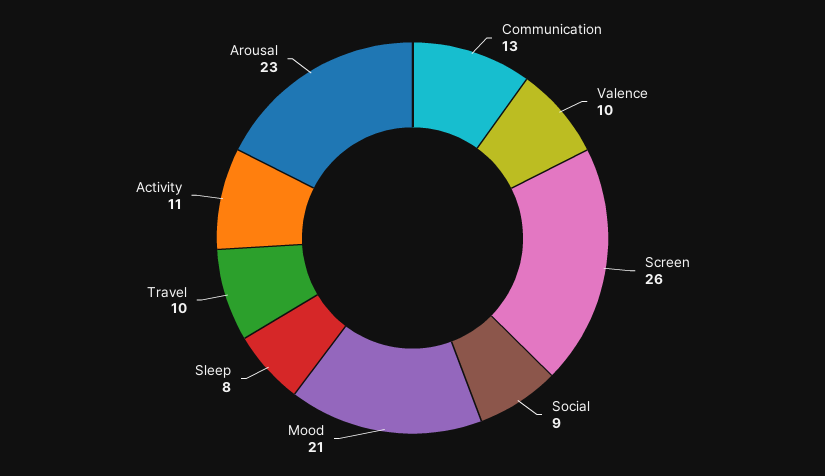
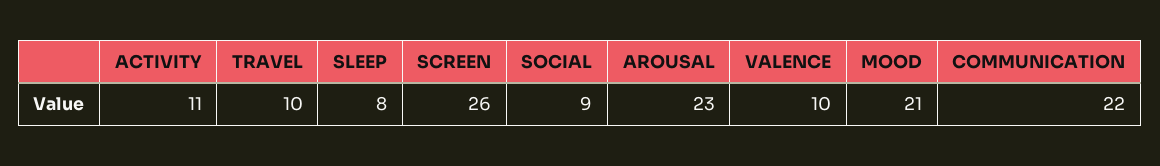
  {
-   "Communication": 13,
+   "Communication": 22,
    "Valence": 10,
    "Screen": 26,
    "Social": 9,
    "Mood": 21,
    "Sleep": 8,
    "Travel": 10,
    "Activity": 11,
    "Arousal": 23
  }

